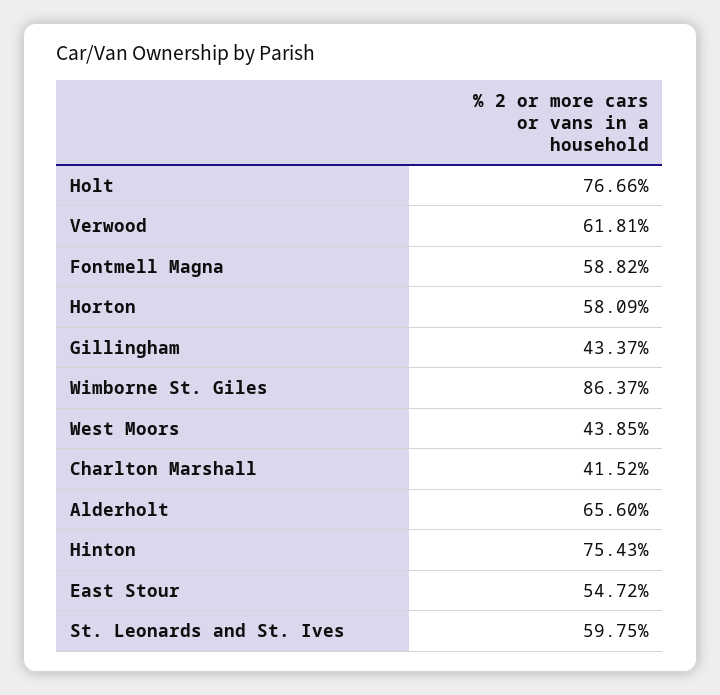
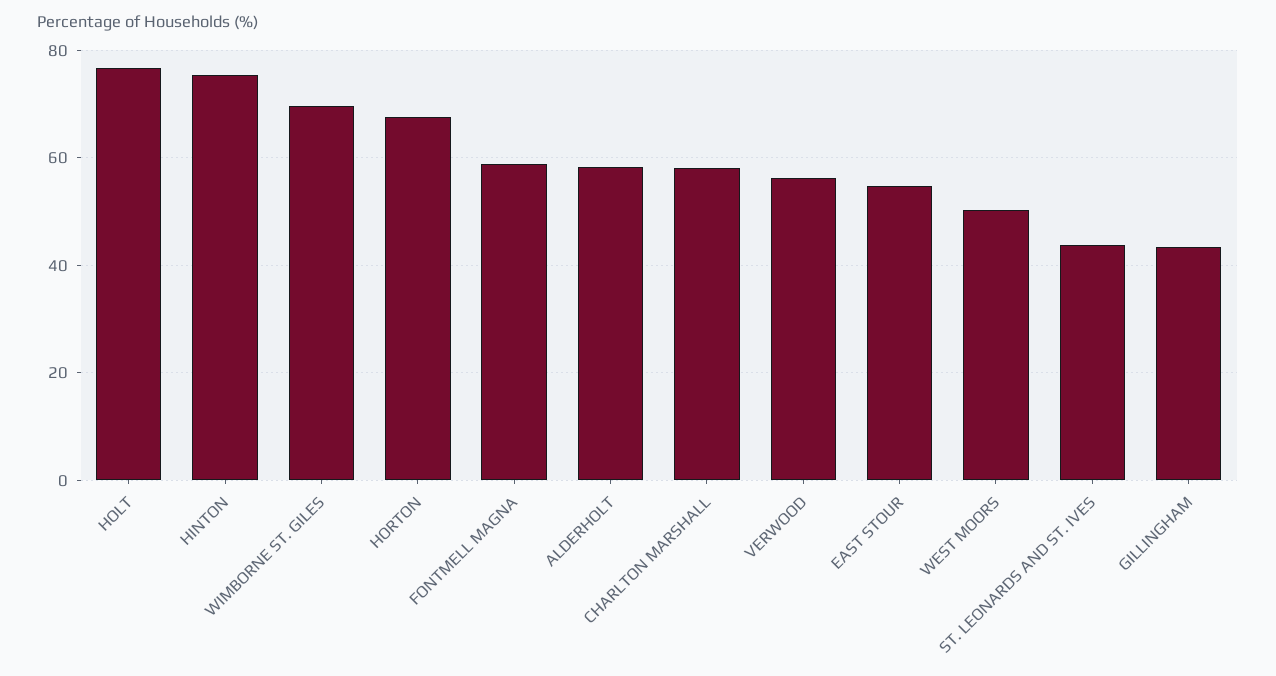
  {
    "Holt": 76.66,
-   "Verwood": 61.81,
+   "Verwood": 56,
    "Fontmell Magna": 58.82,
-   "Horton": 58.09,
+   "Horton": 68,
    "Gillingham": 43.37,
-   "Wimborne St. Giles": 86.37,
+   "Wimborne St. Giles": 70,
-   "West Moors": 43.85,
+   "West Moors": 50,
-   "Charlton Marshall": 41.52,
+   "Charlton Marshall": 58,
-   "Alderholt": 65.6,
+   "Alderholt": 58,
    "Hinton": 75.43,
    "East Stour": 54.72,
-   "St. Leonards and St. Ives": 59.75
+   "St. Leonards and St. Ives": 44
  }

